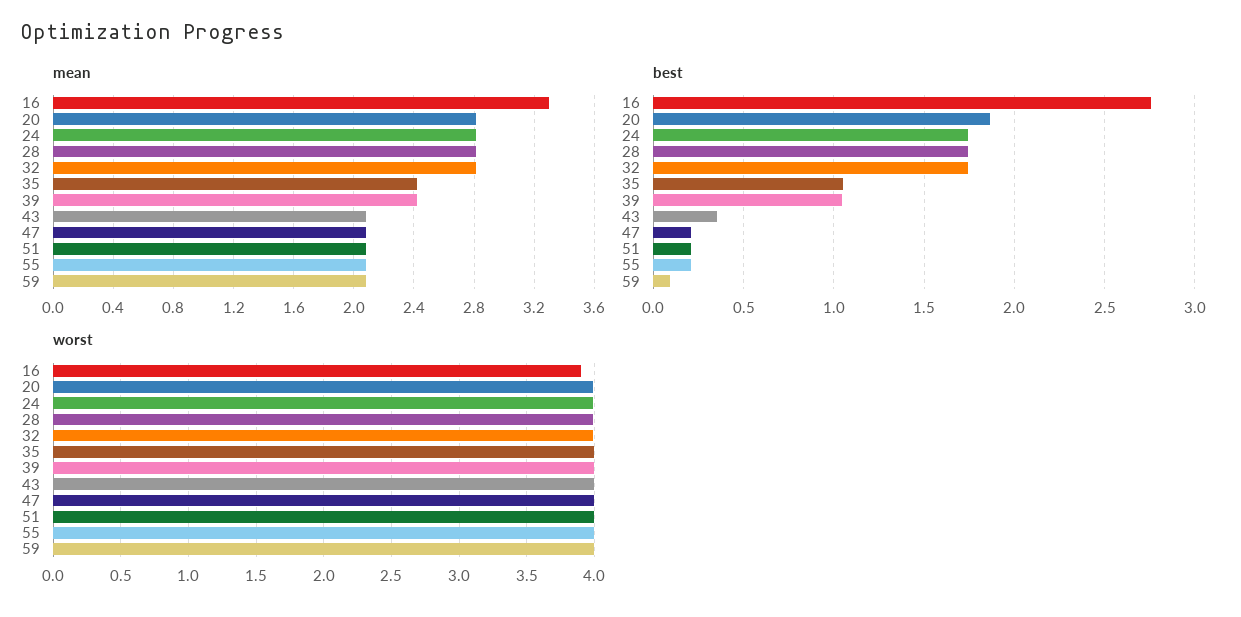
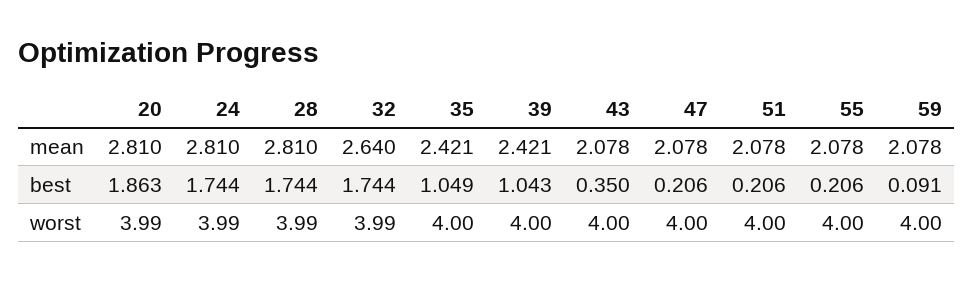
  {
    "mean": {
-     "16": 3.3,
      "20": 2.81,
      "24": 2.81,
      "28": 2.81,
-     "32": 2.8,
+     "32": 2.64,
      "35": 2.421,
      "39": 2.421,
      "43": 2.078,
      "47": 2.078,
      "51": 2.078,
      "55": 2.078,
      "59": 2.078
    },
    "best": {
-     "16": 2.75,
      "20": 1.863,
      "24": 1.744,
      "28": 1.744,
      "32": 1.744,
      "35": 1.049,
      "39": 1.043,
      "43": 0.35,
      "47": 0.206,
      "51": 0.206,
      "55": 0.206,
      "59": 0.091
    },
    "worst": {
-     "16": 3.9,
      "20": 3.99,
      "24": 3.99,
      "28": 3.99,
      "32": 3.99,
      "35": 4,
      "39": 4,
      "43": 4,
      "47": 4,
      "51": 4,
      "55": 4,
      "59": 4
    }
  }

